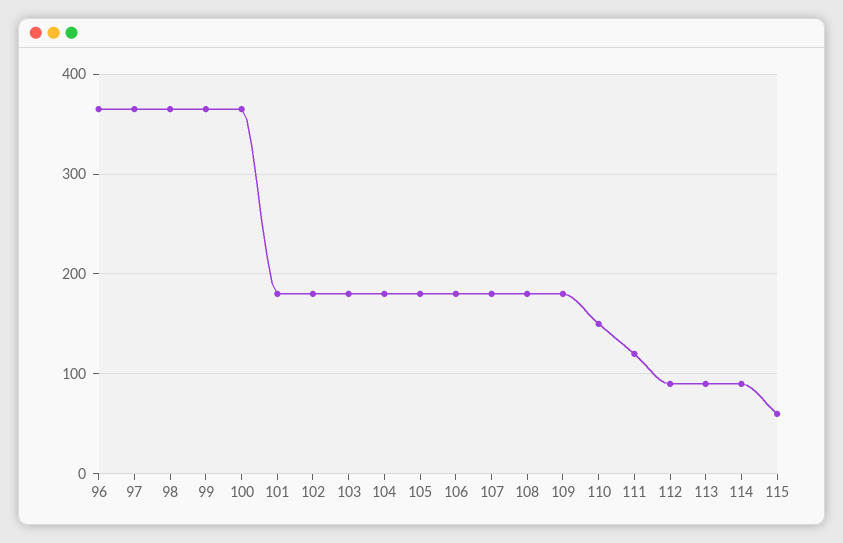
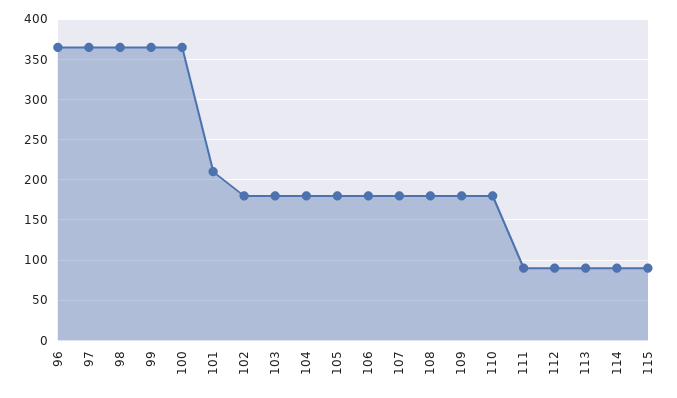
  {
    "96": 370,
    "97": 370,
    "98": 370,
    "99": 370,
    "100": 370,
-   "101": 180,
+   "101": 210,
    "102": 180,
    "103": 180,
    "104": 180,
    "105": 180,
    "106": 180,
    "107": 180,
    "108": 180,
    "109": 180,
-   "110": 150,
+   "110": 180,
-   "111": 120,
+   "111": 90,
    "112": 90,
    "113": 90,
    "114": 90,
-   "115": 60
+   "115": 90
  }

